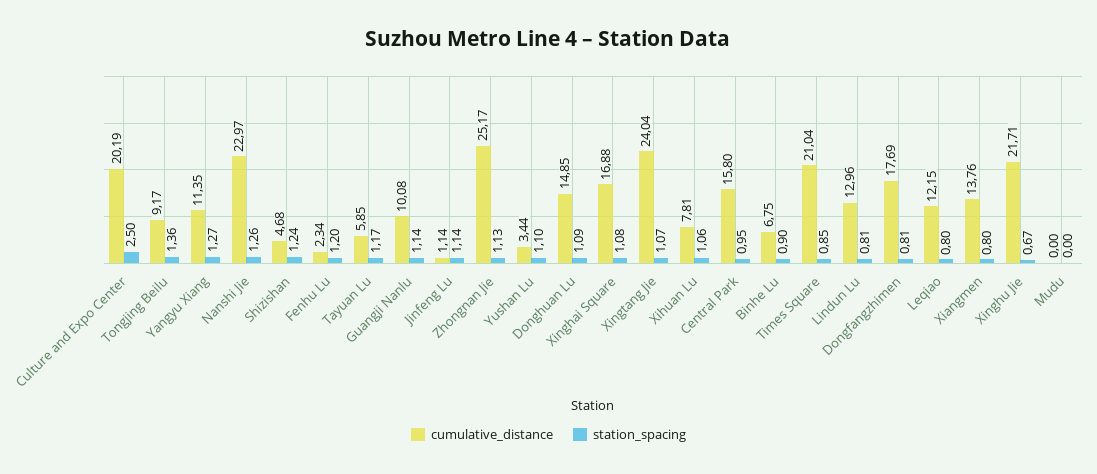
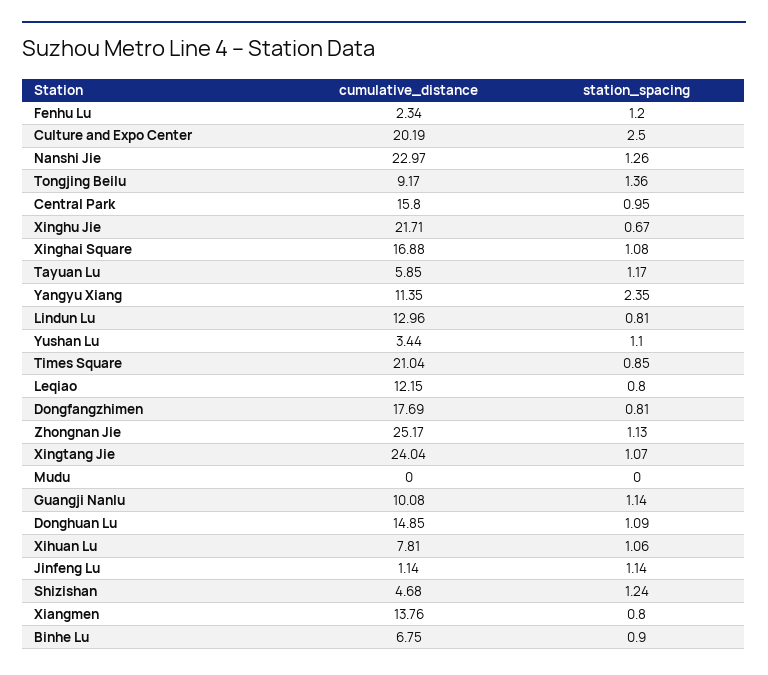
  {
    "cumulative_distance": {
      "Culture and Expo Center": 20.19,
      "Tongjing Beilu": 9.17,
      "Yangyu Xiang": 11.35,
      "Nanshi Jie": 22.97,
      "Shizishan": 4.68,
      "Fenhu Lu": 2.34,
      "Tayuan Lu": 5.85,
      "Guangji Nanlu": 10.08,
      "Jinfeng Lu": 1.14,
      "Zhongnan Jie": 25.17,
      "Yushan Lu": 3.44,
      "Donghuan Lu": 14.85,
      "Xinghai Square": 16.88,
      "Xingtang Jie": 24.04,
      "Xihuan Lu": 7.81,
      "Central Park": 15.8,
      "Binhe Lu": 6.75,
      "Times Square": 21.04,
      "Lindun Lu": 12.96,
      "Dongfangzhimen": 17.69,
      "Leqiao": 12.15,
      "Xiangmen": 13.76,
      "Xinghu Jie": 21.71,
      "Mudu": 0
    },
    "station_spacing": {
      "Culture and Expo Center": 2.5,
      "Tongjing Beilu": 1.36,
-     "Yangyu Xiang": 1.27,
+     "Yangyu Xiang": 2.35,
      "Nanshi Jie": 1.26,
      "Shizishan": 1.24,
      "Fenhu Lu": 1.2,
      "Tayuan Lu": 1.17,
      "Guangji Nanlu": 1.14,
      "Jinfeng Lu": 1.14,
      "Zhongnan Jie": 1.13,
      "Yushan Lu": 1.1,
      "Donghuan Lu": 1.09,
      "Xinghai Square": 1.08,
      "Xingtang Jie": 1.07,
      "Xihuan Lu": 1.06,
      "Central Park": 0.95,
      "Binhe Lu": 0.9,
      "Times Square": 0.85,
      "Lindun Lu": 0.81,
      "Dongfangzhimen": 0.81,
      "Leqiao": 0.8,
      "Xiangmen": 0.8,
      "Xinghu Jie": 0.67,
      "Mudu": 0
    }
  }

